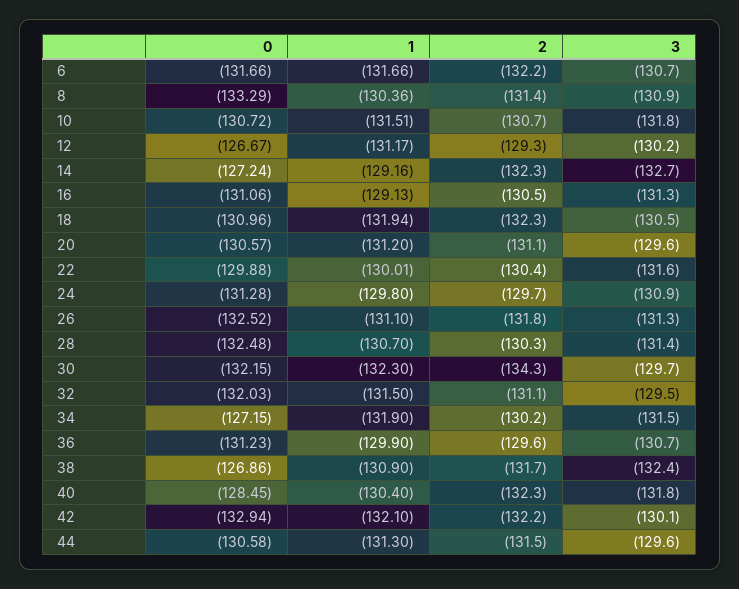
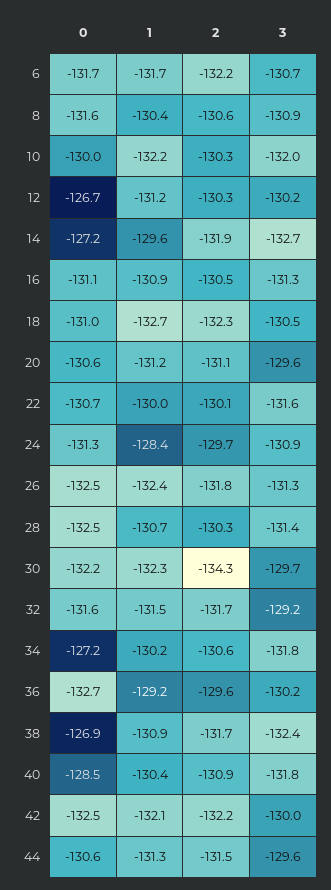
  {
    "0": {
      "6": -131.66,
-     "8": -133.29,
+     "8": -131.6,
-     "10": -130.72,
+     "10": -130,
      "12": -126.67,
      "14": -127.24,
      "16": -131.06,
      "18": -130.96,
      "20": -130.57,
-     "22": -129.88,
+     "22": -130.7,
      "24": -131.28,
      "26": -132.52,
      "28": -132.48,
      "30": -132.15,
-     "32": -132.03,
+     "32": -131.6,
      "34": -127.15,
-     "36": -131.23,
+     "36": -132.7,
      "38": -126.86,
      "40": -128.45,
-     "42": -132.94,
+     "42": -132.5,
      "44": -130.58
    },
    "1": {
      "6": -131.66,
      "8": -130.36,
-     "10": -131.51,
+     "10": -132.2,
      "12": -131.17,
-     "14": -129.16,
+     "14": -129.6,
-     "16": -129.13,
+     "16": -130.9,
-     "18": -131.94,
+     "18": -132.7,
      "20": -131.2,
      "22": -130.01,
-     "24": -129.8,
+     "24": -128.4,
-     "26": -131.1,
+     "26": -132.4,
      "28": -130.7,
      "30": -132.3,
      "32": -131.5,
-     "34": -131.9,
+     "34": -130.2,
-     "36": -129.9,
+     "36": -129.2,
      "38": -130.9,
      "40": -130.4,
      "42": -132.1,
      "44": -131.3
    },
    "2": {
      "6": -132.2,
-     "8": -131.4,
+     "8": -130.6,
-     "10": -130.7,
+     "10": -130.3,
-     "12": -129.3,
+     "12": -130.3,
-     "14": -132.3,
+     "14": -131.9,
      "16": -130.5,
      "18": -132.3,
      "20": -131.1,
-     "22": -130.4,
+     "22": -130.1,
      "24": -129.7,
      "26": -131.8,
      "28": -130.3,
      "30": -134.3,
-     "32": -131.1,
+     "32": -131.7,
-     "34": -130.2,
+     "34": -130.6,
      "36": -129.6,
      "38": -131.7,
-     "40": -132.3,
+     "40": -130.9,
      "42": -132.2,
      "44": -131.5
    },
    "3": {
      "6": -130.7,
      "8": -130.9,
-     "10": -131.8,
+     "10": -132,
      "12": -130.2,
      "14": -132.7,
      "16": -131.3,
      "18": -130.5,
      "20": -129.6,
      "22": -131.6,
      "24": -130.9,
      "26": -131.3,
      "28": -131.4,
      "30": -129.7,
-     "32": -129.5,
+     "32": -129.2,
-     "34": -131.5,
+     "34": -131.8,
-     "36": -130.7,
+     "36": -130.2,
      "38": -132.4,
      "40": -131.8,
-     "42": -130.1,
+     "42": -130,
      "44": -129.6
    }
  }

